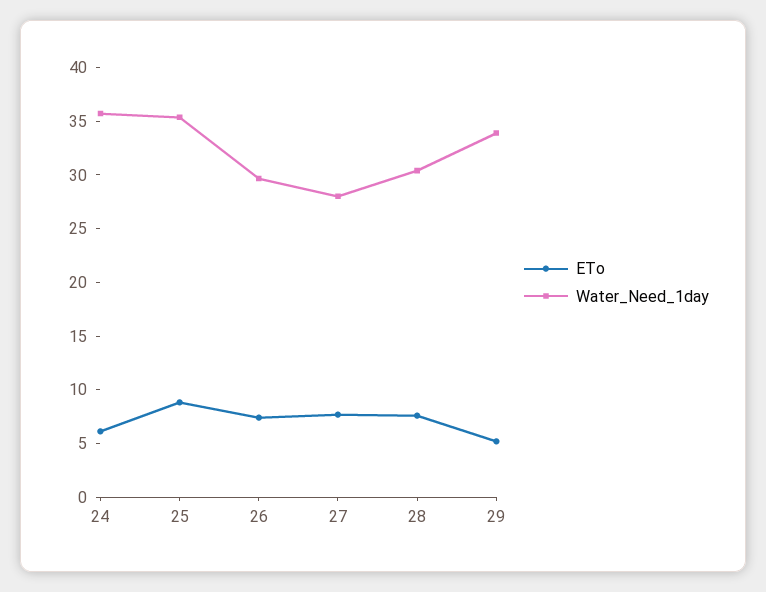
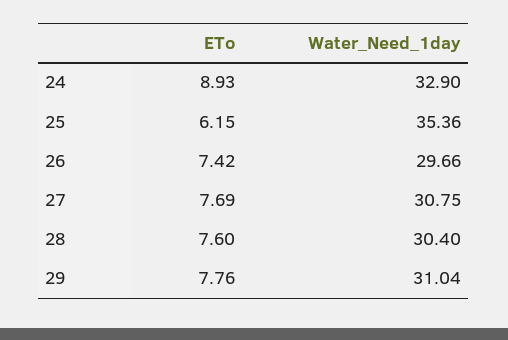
  {
    "ETo": {
-     "24": 6,
+     "24": 8.93,
-     "25": 9,
+     "25": 6.15,
      "26": 7.42,
      "27": 7.69,
      "28": 7.6,
-     "29": 5
+     "29": 7.76
    },
    "Water_Need_1day": {
-     "24": 36,
+     "24": 32.9,
      "25": 35.36,
      "26": 29.66,
-     "27": 28,
+     "27": 30.75,
      "28": 30.4,
-     "29": 34
+     "29": 31.04
    }
  }

